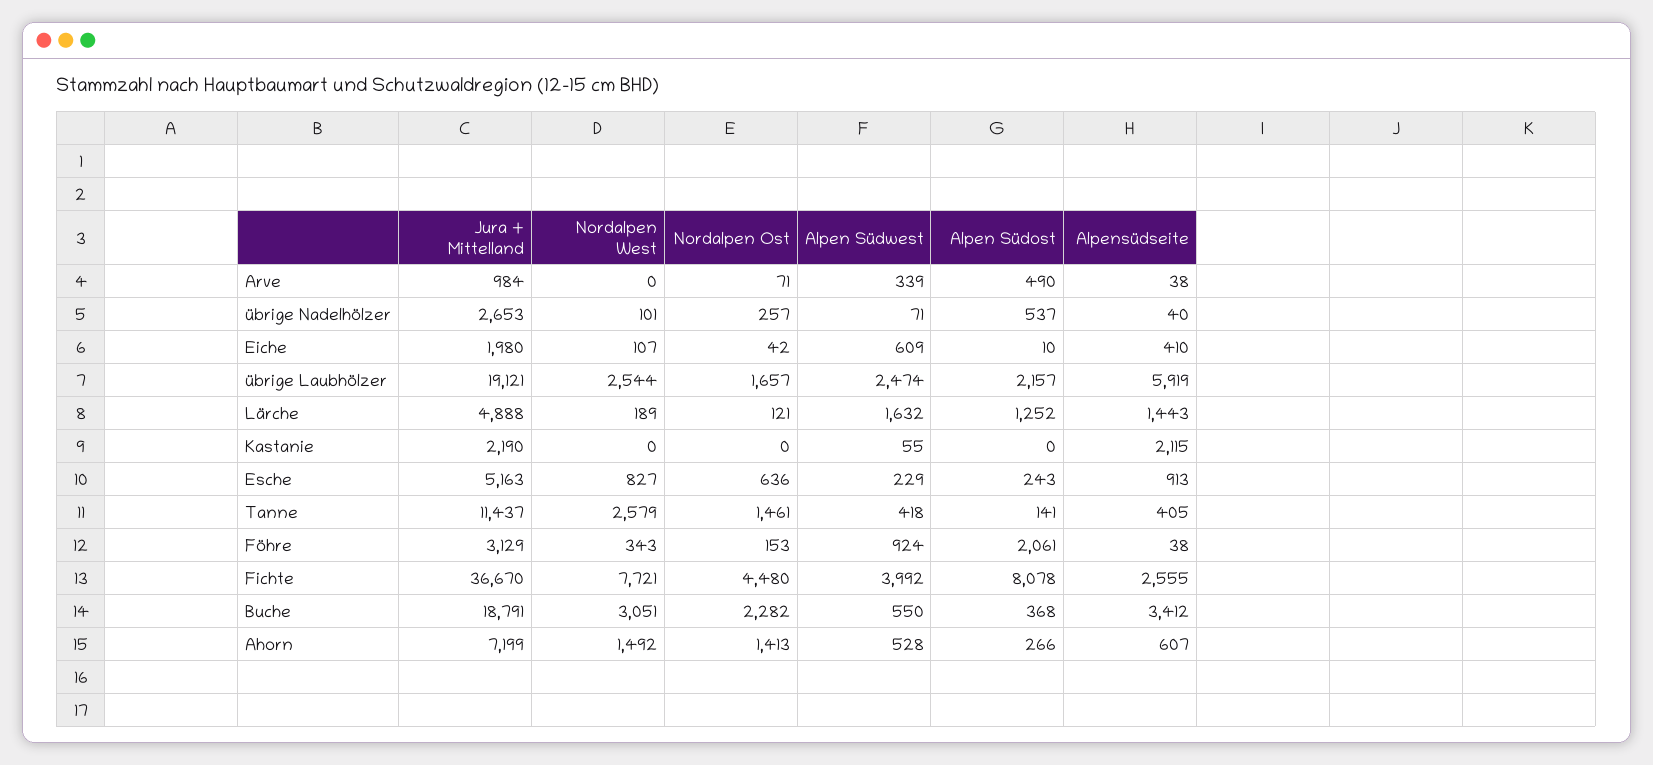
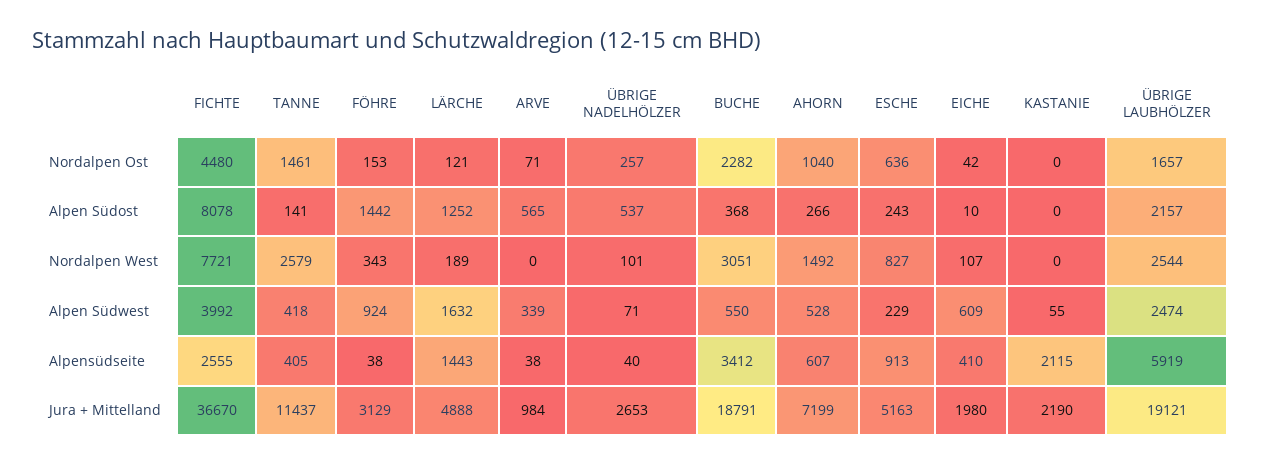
  {
    "Jura + Mittelland": {
      "Arve": 984,
      "übrige Nadelhölzer": 2653,
      "Eiche": 1980,
      "übrige Laubhölzer": 19121,
      "Lärche": 4888,
      "Kastanie": 2190,
      "Esche": 5163,
      "Tanne": 11437,
      "Föhre": 3129,
      "Fichte": 36670,
      "Buche": 18791,
      "Ahorn": 7199
    },
    "Nordalpen West": {
      "Arve": 0,
      "übrige Nadelhölzer": 101,
      "Eiche": 107,
      "übrige Laubhölzer": 2544,
      "Lärche": 189,
      "Kastanie": 0,
      "Esche": 827,
      "Tanne": 2579,
      "Föhre": 343,
      "Fichte": 7721,
      "Buche": 3051,
      "Ahorn": 1492
    },
    "Nordalpen Ost": {
      "Arve": 71,
      "übrige Nadelhölzer": 257,
      "Eiche": 42,
      "übrige Laubhölzer": 1657,
      "Lärche": 121,
      "Kastanie": 0,
      "Esche": 636,
      "Tanne": 1461,
      "Föhre": 153,
      "Fichte": 4480,
      "Buche": 2282,
-     "Ahorn": 1413
+     "Ahorn": 1040
    },
    "Alpen Südwest": {
      "Arve": 339,
      "übrige Nadelhölzer": 71,
      "Eiche": 609,
      "übrige Laubhölzer": 2474,
      "Lärche": 1632,
      "Kastanie": 55,
      "Esche": 229,
      "Tanne": 418,
      "Föhre": 924,
      "Fichte": 3992,
      "Buche": 550,
      "Ahorn": 528
    },
    "Alpen Südost": {
-     "Arve": 490,
+     "Arve": 565,
      "übrige Nadelhölzer": 537,
      "Eiche": 10,
      "übrige Laubhölzer": 2157,
      "Lärche": 1252,
      "Kastanie": 0,
      "Esche": 243,
      "Tanne": 141,
-     "Föhre": 2061,
+     "Föhre": 1442,
      "Fichte": 8078,
      "Buche": 368,
      "Ahorn": 266
    },
    "Alpensüdseite": {
      "Arve": 38,
      "übrige Nadelhölzer": 40,
      "Eiche": 410,
      "übrige Laubhölzer": 5919,
      "Lärche": 1443,
      "Kastanie": 2115,
      "Esche": 913,
      "Tanne": 405,
      "Föhre": 38,
      "Fichte": 2555,
      "Buche": 3412,
      "Ahorn": 607
    }
  }

